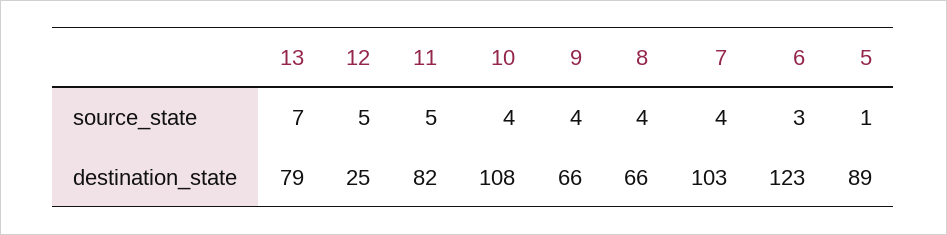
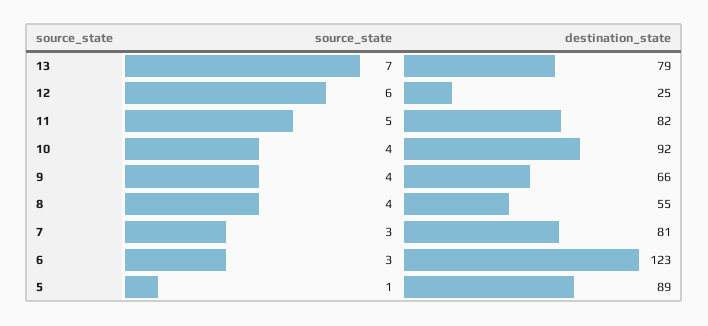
  {
    "13": {
      "source_state": 7,
      "destination_state": 79
    },
    "12": {
-     "source_state": 5,
+     "source_state": 6,
      "destination_state": 25
    },
    "11": {
      "source_state": 5,
      "destination_state": 82
    },
    "10": {
      "source_state": 4,
-     "destination_state": 108
+     "destination_state": 92
    },
    "9": {
      "source_state": 4,
      "destination_state": 66
    },
    "8": {
      "source_state": 4,
-     "destination_state": 66
+     "destination_state": 55
    },
    "7": {
-     "source_state": 4,
+     "source_state": 3,
-     "destination_state": 103
+     "destination_state": 81
    },
    "6": {
      "source_state": 3,
      "destination_state": 123
    },
    "5": {
      "source_state": 1,
      "destination_state": 89
    }
  }

